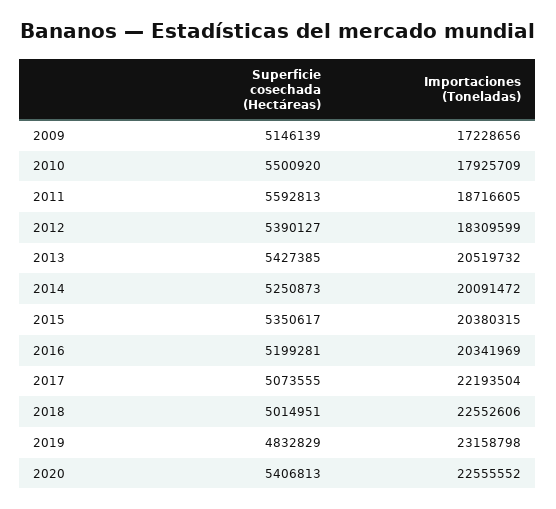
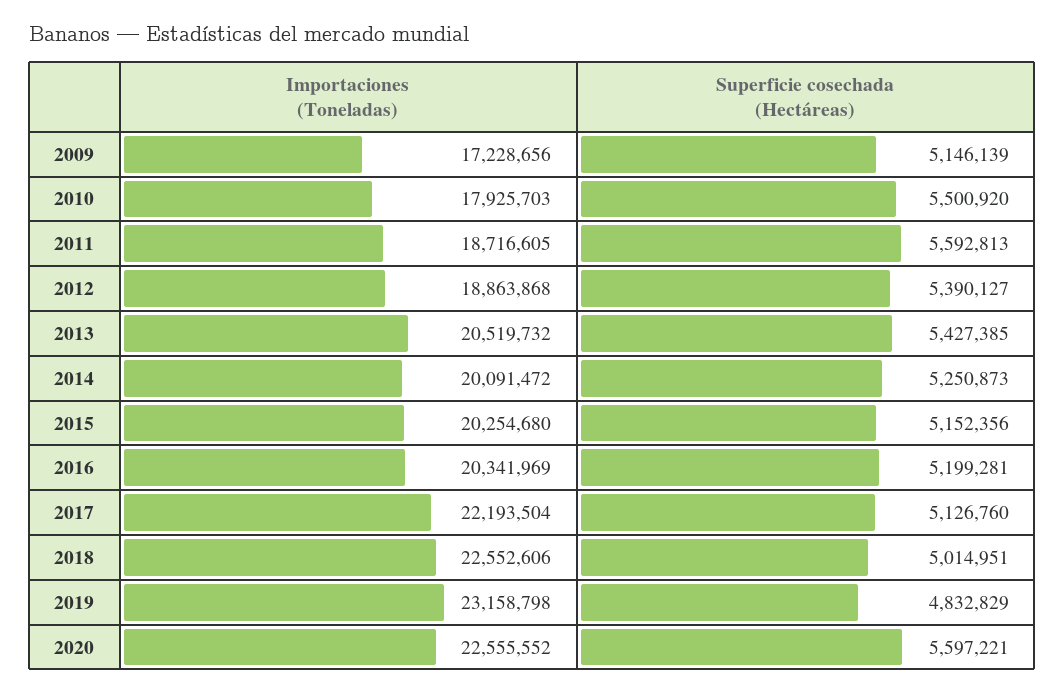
  {
    "Superficie cosechada (Hectáreas)": {
      "2009": 5146139,
      "2010": 5500920,
      "2011": 5592813,
      "2012": 5390127,
      "2013": 5427385,
      "2014": 5250873,
-     "2015": 5350617,
+     "2015": 5152356,
      "2016": 5199281,
-     "2017": 5073555,
+     "2017": 5126760,
      "2018": 5014951,
      "2019": 4832829,
-     "2020": 5406813
+     "2020": 5597221
    },
    "Importaciones (Toneladas)": {
      "2009": 17228656,
-     "2010": 17925709,
+     "2010": 17925703,
      "2011": 18716605,
-     "2012": 18309599,
+     "2012": 18863868,
      "2013": 20519732,
      "2014": 20091472,
-     "2015": 20380315,
+     "2015": 20254680,
      "2016": 20341969,
      "2017": 22193504,
      "2018": 22552606,
      "2019": 23158798,
      "2020": 22555552
    }
  }

